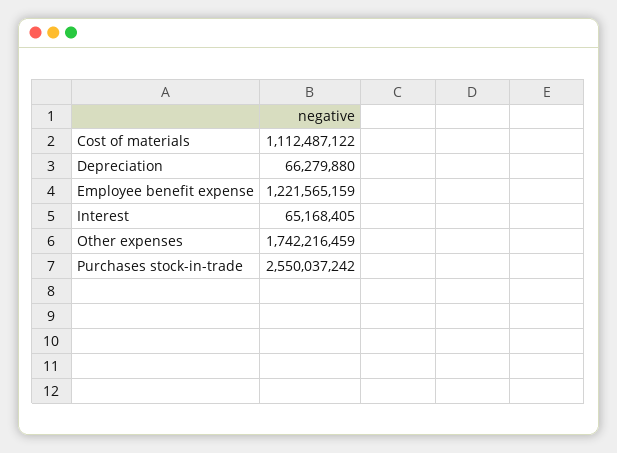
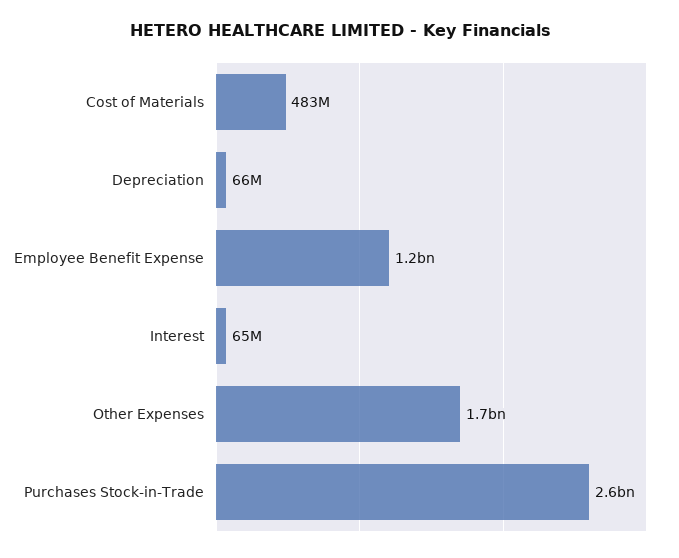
  {
-   "Cost of materials": 1112487122,
+   "Cost of materials": 483000000,
    "Depreciation": 66279880,
    "Employee benefit expense": 1221565159,
    "Interest": 65168405,
    "Other expenses": 1742216459,
    "Purchases stock-in-trade": 2550037242
  }

